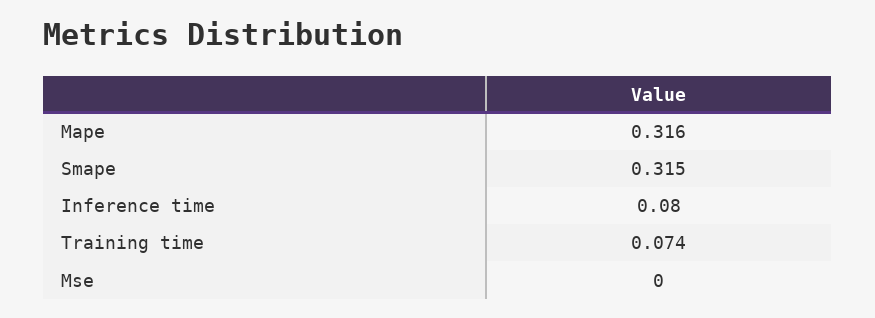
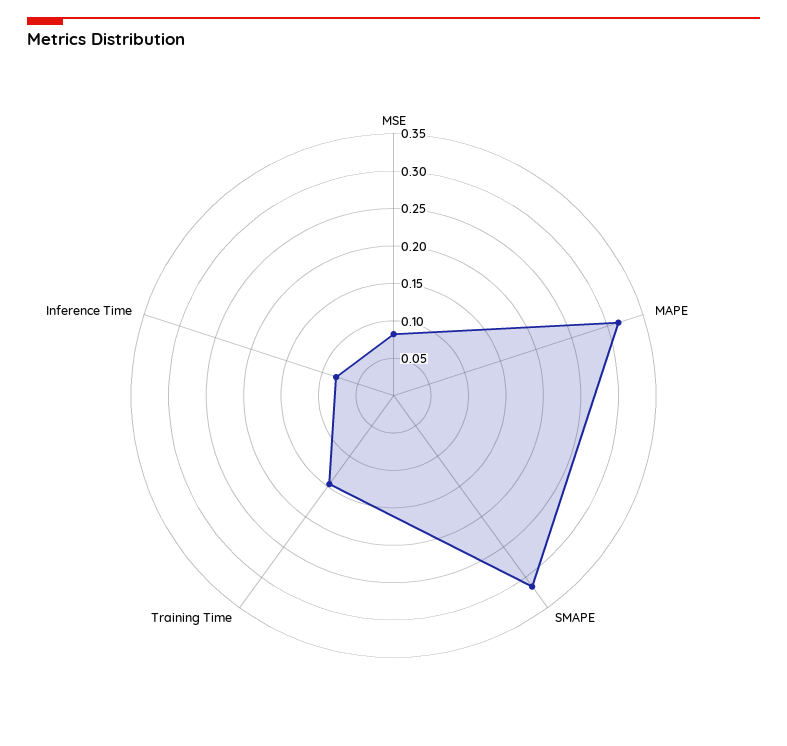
  {
    "Mape": 0.316,
    "Smape": 0.315,
    "Inference time": 0.08,
-   "Training time": 0.074,
+   "Training time": 0.15,
-   "Mse": 0
+   "Mse": 0.075
  }

